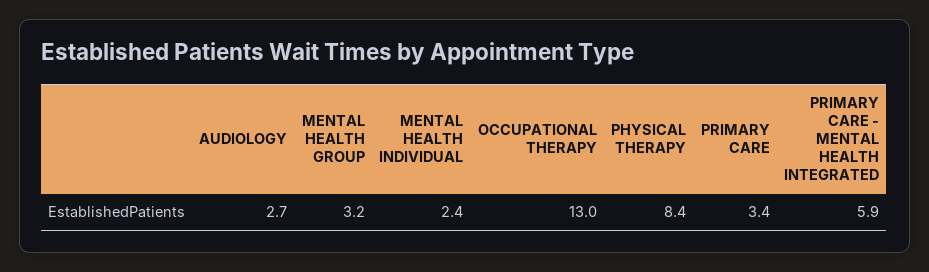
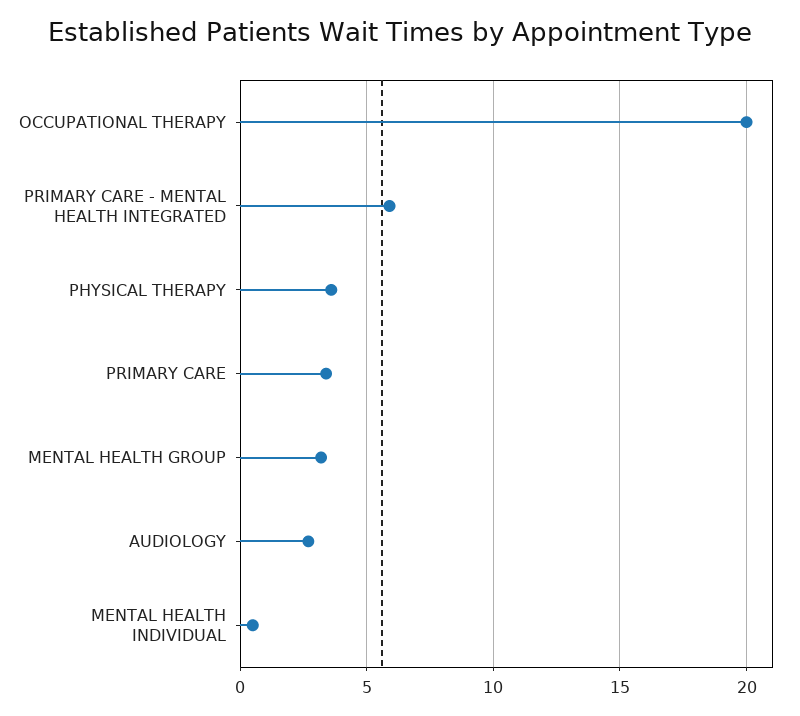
  {
    "AUDIOLOGY": 2.7,
    "MENTAL HEALTH GROUP": 3.2,
-   "MENTAL HEALTH INDIVIDUAL": 2.4,
+   "MENTAL HEALTH INDIVIDUAL": 0.5,
-   "OCCUPATIONAL THERAPY": 13,
+   "OCCUPATIONAL THERAPY": 20,
-   "PHYSICAL THERAPY": 8.4,
+   "PHYSICAL THERAPY": 3.5,
    "PRIMARY CARE": 3.4,
    "PRIMARY CARE - MENTAL HEALTH INTEGRATED": 5.9
  }

